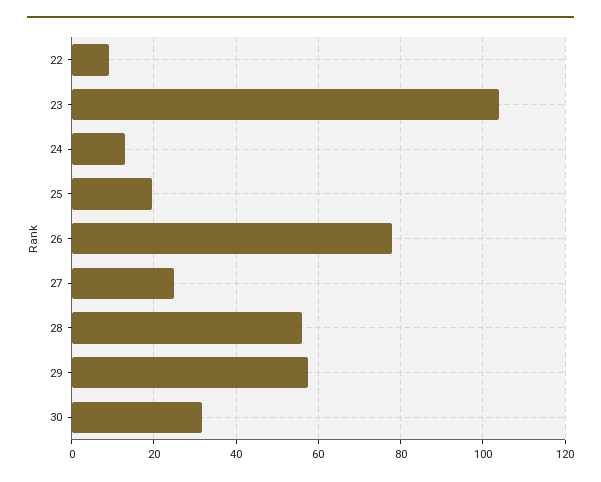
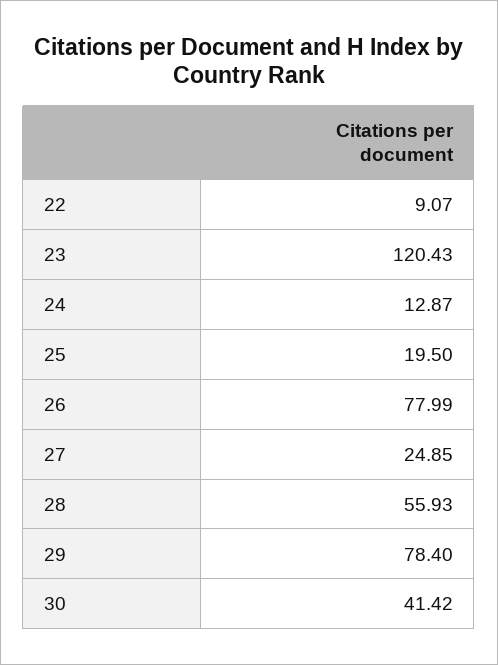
  {
    "22": 9.07,
-   "23": 104,
+   "23": 120.43,
    "24": 12.87,
    "25": 19.5,
    "26": 77.99,
    "27": 24.85,
    "28": 55.93,
-   "29": 58,
+   "29": 78.4,
-   "30": 32
+   "30": 41.42
  }

